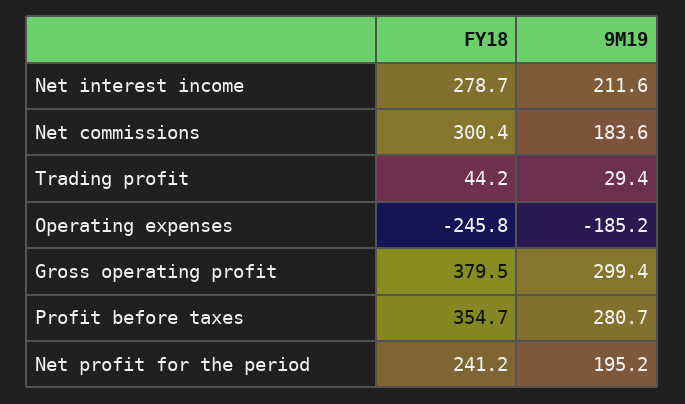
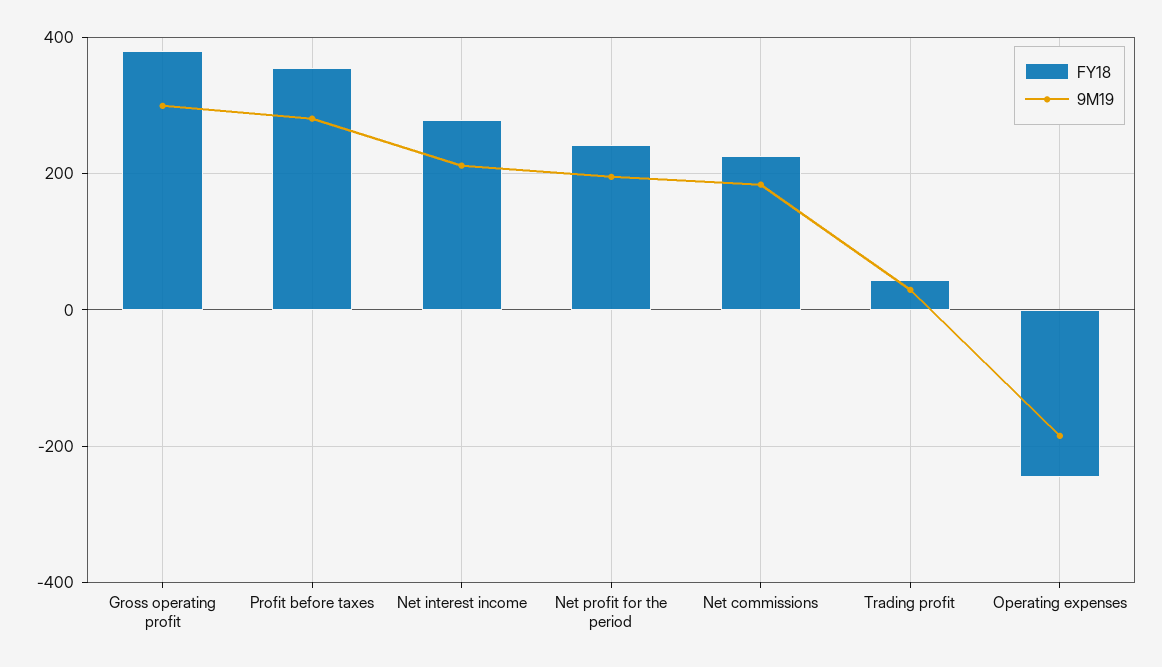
  {
    "FY18": {
      "Net interest income": 278.7,
-     "Net commissions": 300.4,
+     "Net commissions": 220,
      "Trading profit": 44.2,
      "Operating expenses": -245.8,
      "Gross operating profit": 379.5,
      "Profit before taxes": 354.7,
      "Net profit for the period": 241.2
    },
    "9M19": {
      "Net interest income": 211.6,
      "Net commissions": 183.6,
      "Trading profit": 29.4,
      "Operating expenses": -185.2,
      "Gross operating profit": 299.4,
      "Profit before taxes": 280.7,
      "Net profit for the period": 195.2
    }
  }

